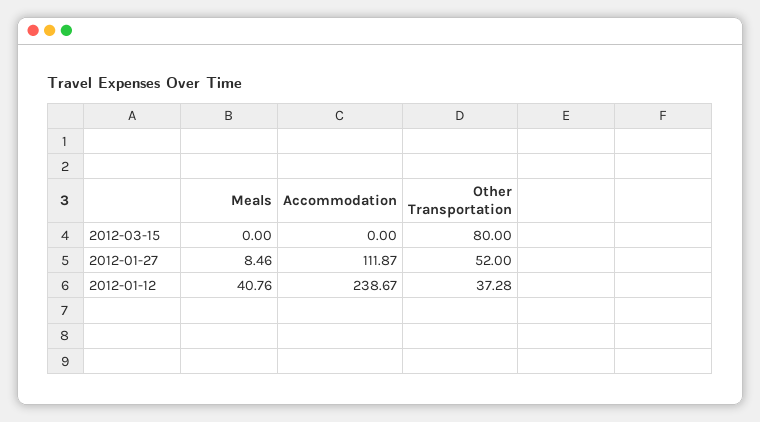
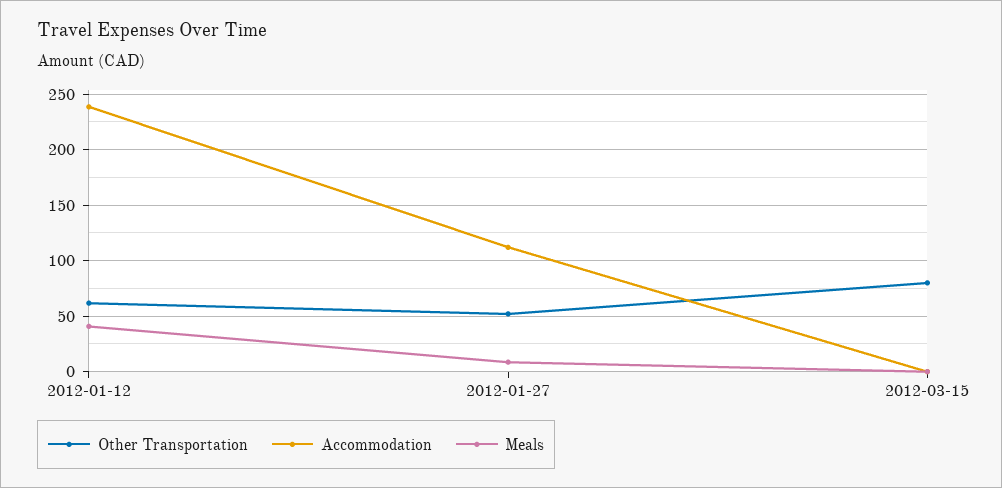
  {
    "Meals": {
      "2012-03-15": 0,
      "2012-01-27": 8.46,
      "2012-01-12": 40.76
    },
    "Accommodation": {
      "2012-03-15": 0,
      "2012-01-27": 111.87,
      "2012-01-12": 238.67
    },
    "Other Transportation": {
      "2012-03-15": 80,
      "2012-01-27": 52,
-     "2012-01-12": 37.28
+     "2012-01-12": 60
    }
  }

